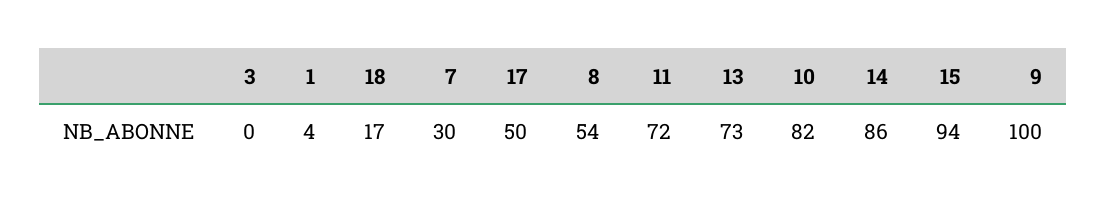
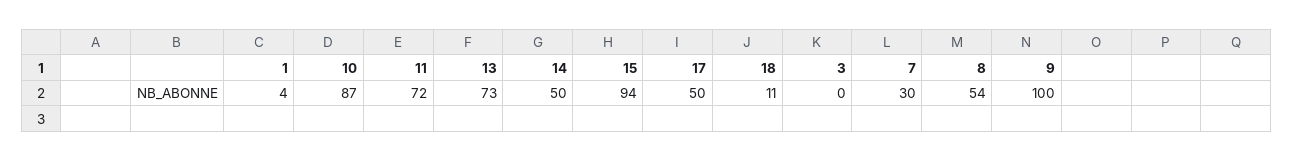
  {
    "3": 0,
    "1": 4,
-   "18": 17,
+   "18": 11,
    "7": 30,
    "17": 50,
    "8": 54,
    "11": 72,
    "13": 73,
-   "10": 82,
+   "10": 87,
-   "14": 86,
+   "14": 50,
    "15": 94,
    "9": 100
  }

